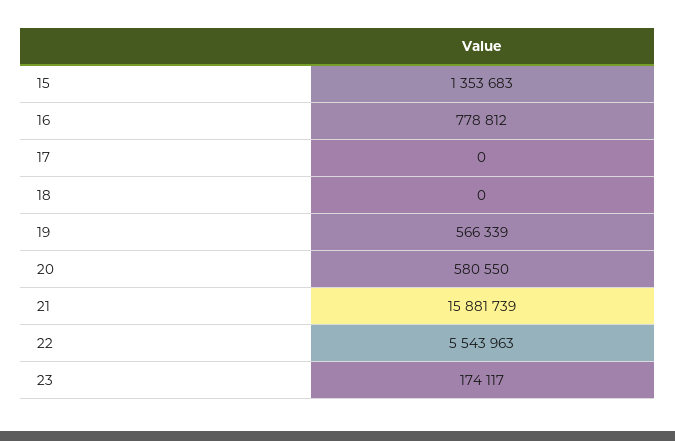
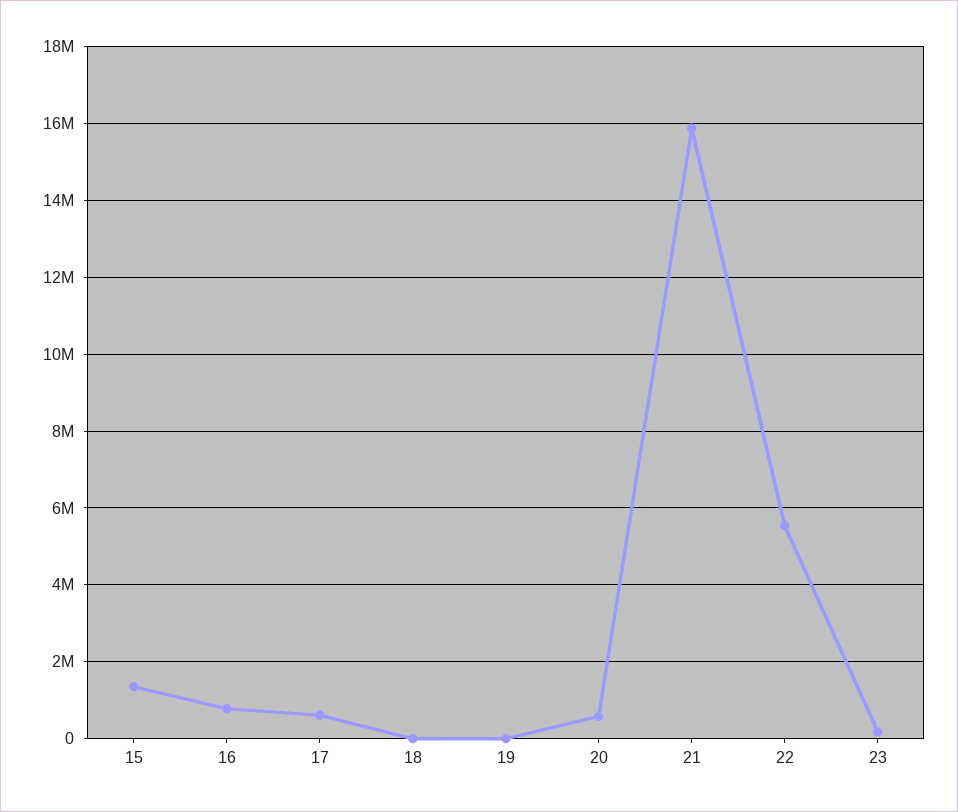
  {
    "15": 1353683,
    "16": 778812,
-   "17": 0,
+   "17": 600000,
    "18": 0,
-   "19": 566339,
+   "19": 0,
    "20": 580550,
    "21": 15881739,
    "22": 5543963,
    "23": 174117
  }

